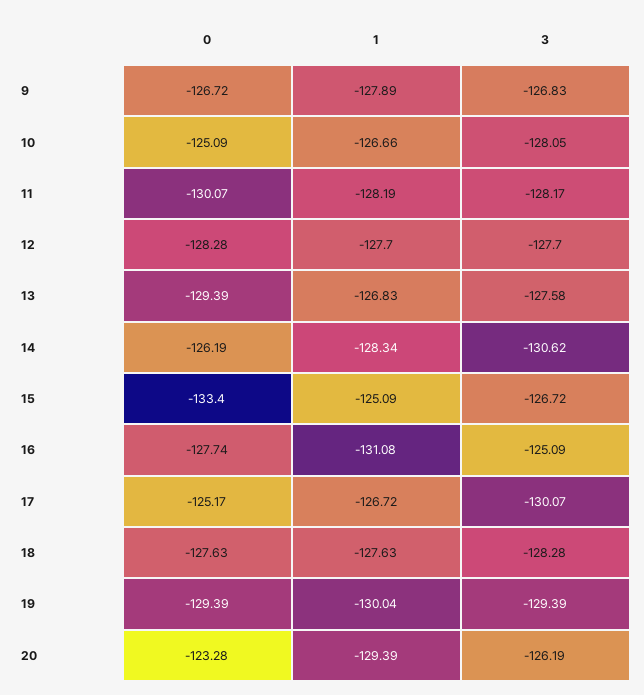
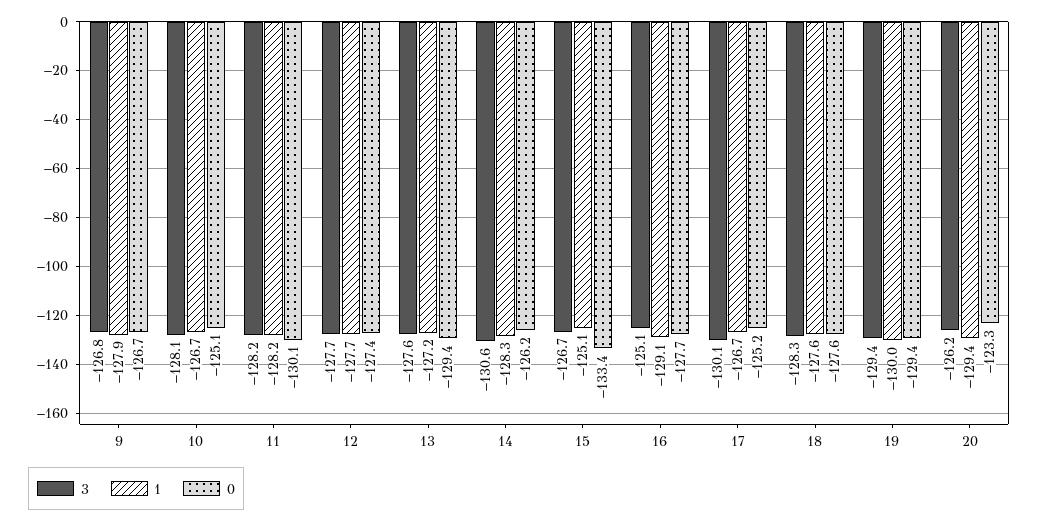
  {
    "0": {
      "9": -126.72,
      "10": -125.09,
      "11": -130.07,
-     "12": -128.28,
+     "12": -127.4,
      "13": -129.39,
      "14": -126.19,
      "15": -133.4,
      "16": -127.74,
      "17": -125.17,
      "18": -127.63,
      "19": -129.39,
      "20": -123.28
    },
    "1": {
      "9": -127.89,
      "10": -126.66,
      "11": -128.19,
      "12": -127.7,
-     "13": -126.83,
+     "13": -127.2,
      "14": -128.34,
      "15": -125.09,
-     "16": -131.08,
+     "16": -129.1,
      "17": -126.72,
      "18": -127.63,
      "19": -130.04,
      "20": -129.39
    },
    "3": {
      "9": -126.83,
      "10": -128.05,
      "11": -128.17,
      "12": -127.7,
      "13": -127.58,
      "14": -130.62,
      "15": -126.72,
      "16": -125.09,
      "17": -130.07,
      "18": -128.28,
      "19": -129.39,
      "20": -126.19
    }
  }

